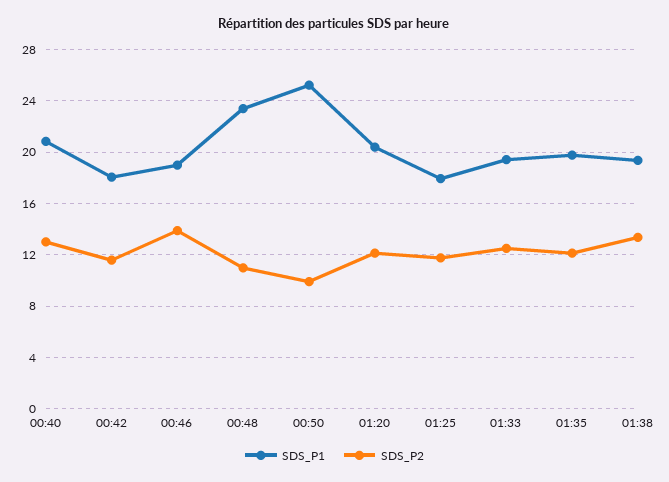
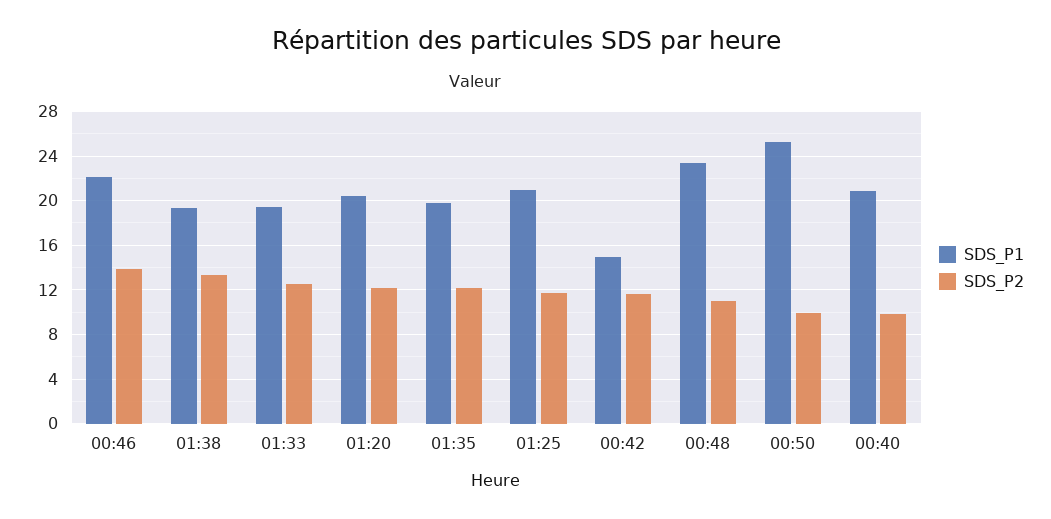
  {
    "SDS_P1": {
      "00:40": 21,
-     "00:42": 18,
+     "00:42": 15,
-     "00:46": 19,
+     "00:46": 22,
      "00:48": 23.5,
      "00:50": 25,
      "01:20": 20.5,
-     "01:25": 18,
+     "01:25": 21,
      "01:33": 19.5,
      "01:35": 20,
      "01:38": 19.5
    },
    "SDS_P2": {
-     "00:40": 13,
+     "00:40": 10,
      "00:42": 11.5,
      "00:46": 14,
      "00:48": 11,
      "00:50": 10,
      "01:20": 12,
      "01:25": 12,
      "01:33": 12.5,
      "01:35": 12,
      "01:38": 13.5
    }
  }

